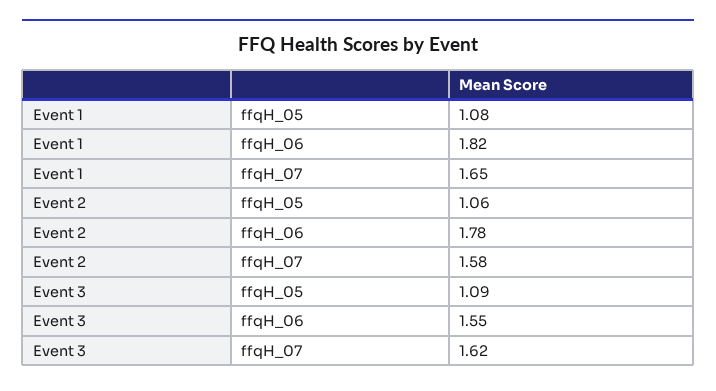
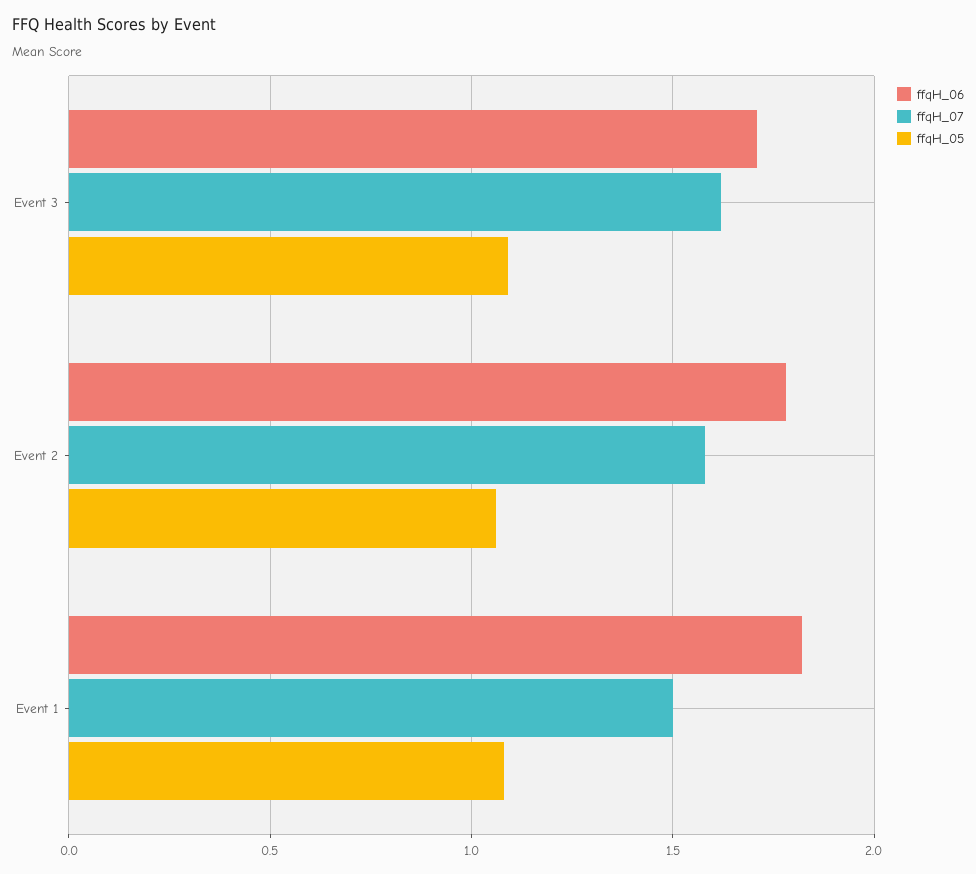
  {
    "ffqH_05": {
      "Event 1": 1.08,
      "Event 2": 1.06,
      "Event 3": 1.09
    },
    "ffqH_06": {
      "Event 1": 1.82,
      "Event 2": 1.78,
-     "Event 3": 1.55
+     "Event 3": 1.7
    },
    "ffqH_07": {
-     "Event 1": 1.65,
+     "Event 1": 1.5,
      "Event 2": 1.58,
      "Event 3": 1.62
    }
  }

